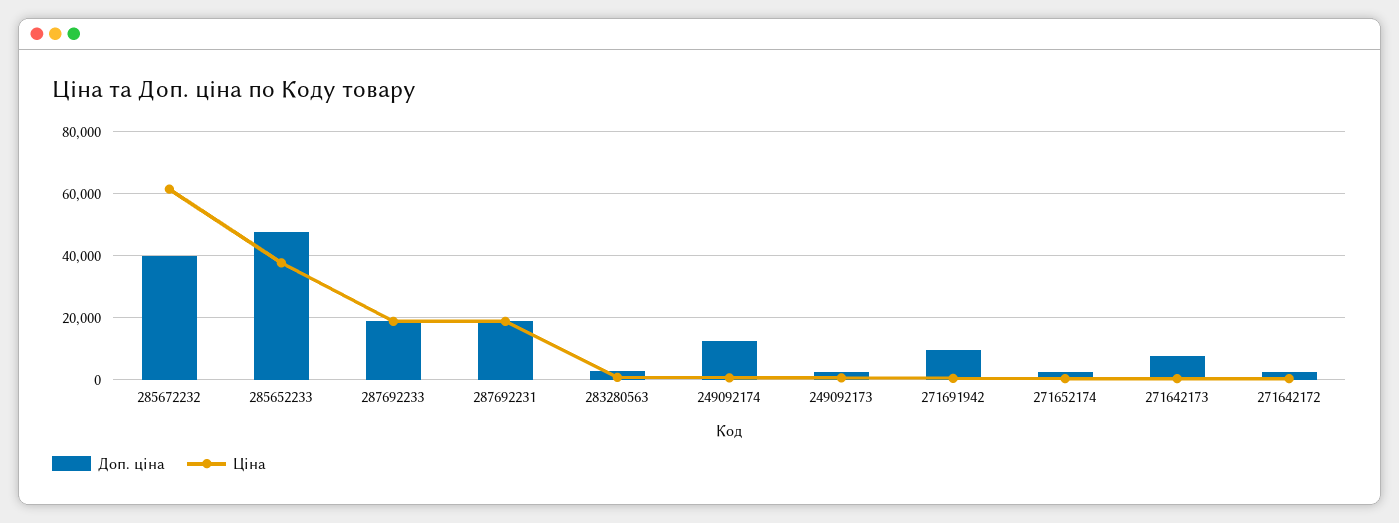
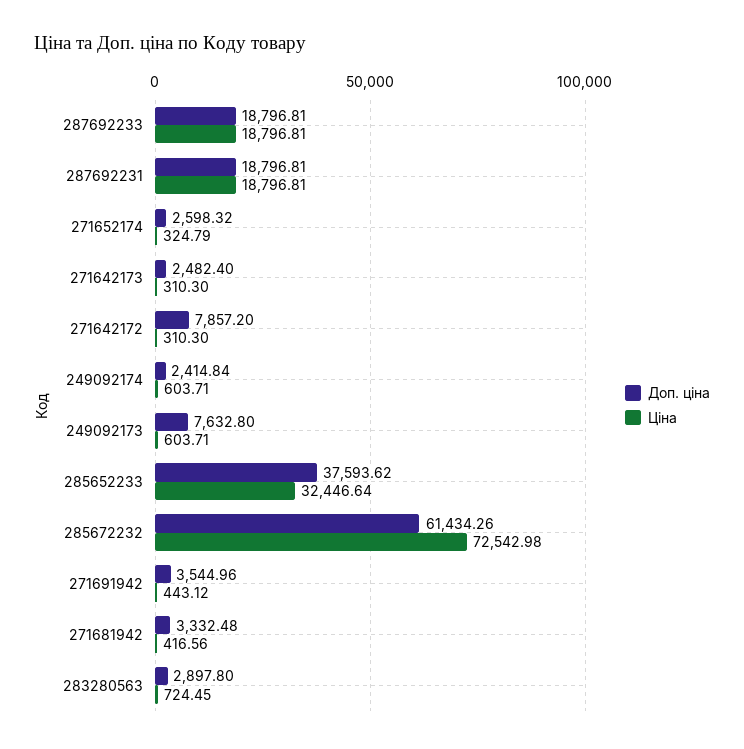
  {
    "Доп. ціна": {
-     "285672232": 40000,
+     "285672232": 61434.26,
-     "285652233": 48000,
+     "285652233": 37593.62,
      "287692233": 18796.81,
      "287692231": 18796.81,
      "283280563": 2897.8,
-     "249092174": 12000,
+     "249092174": 2414.84,
-     "249092173": 2000,
+     "249092173": 7632.8,
-     "271691942": 10000,
+     "271691942": 3544.96,
      "271652174": 2598.32,
-     "271642173": 8000,
+     "271642173": 2482.4,
-     "271642172": 2000
+     "271642172": 7857.2,
+     "271681942": 3332.48
    },
    "Ціна": {
-     "285672232": 62000,
+     "285672232": 72542.98,
-     "285652233": 38000,
+     "285652233": 32446.64,
      "287692233": 18796.81,
      "287692231": 18796.81,
      "283280563": 724.45,
      "249092174": 603.71,
      "249092173": 603.71,
      "271691942": 443.12,
      "271652174": 324.79,
      "271642173": 310.3,
-     "271642172": 310.3
+     "271642172": 310.3,
+     "271681942": 416.56
    }
  }

